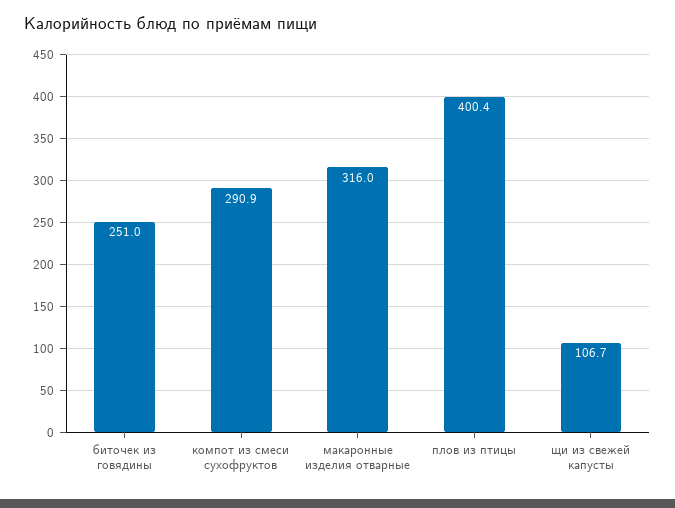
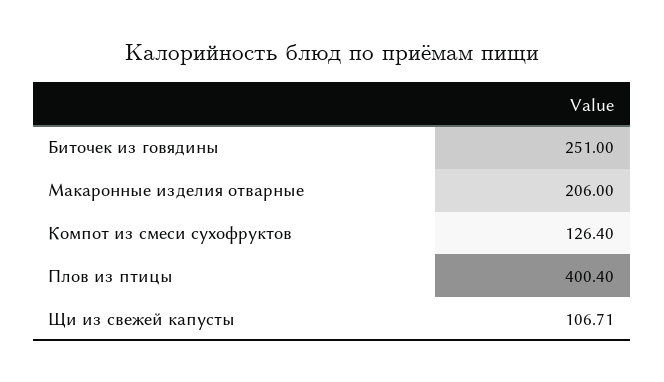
  {
    "биточек из говядины": 251,
-   "компот из смеси сухофруктов": 290.9,
+   "компот из смеси сухофруктов": 126.4,
-   "макаронные изделия отварные": 316,
+   "макаронные изделия отварные": 206,
    "плов из птицы": 400.4,
    "щи из свежей капусты": 106.71
  }

